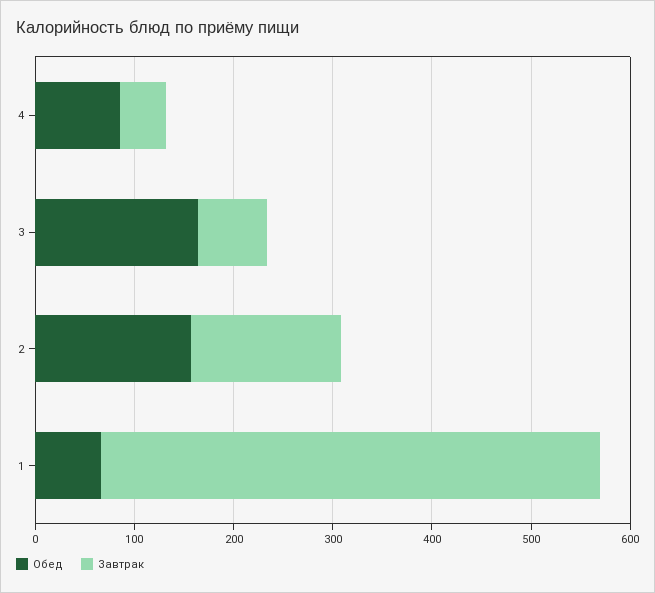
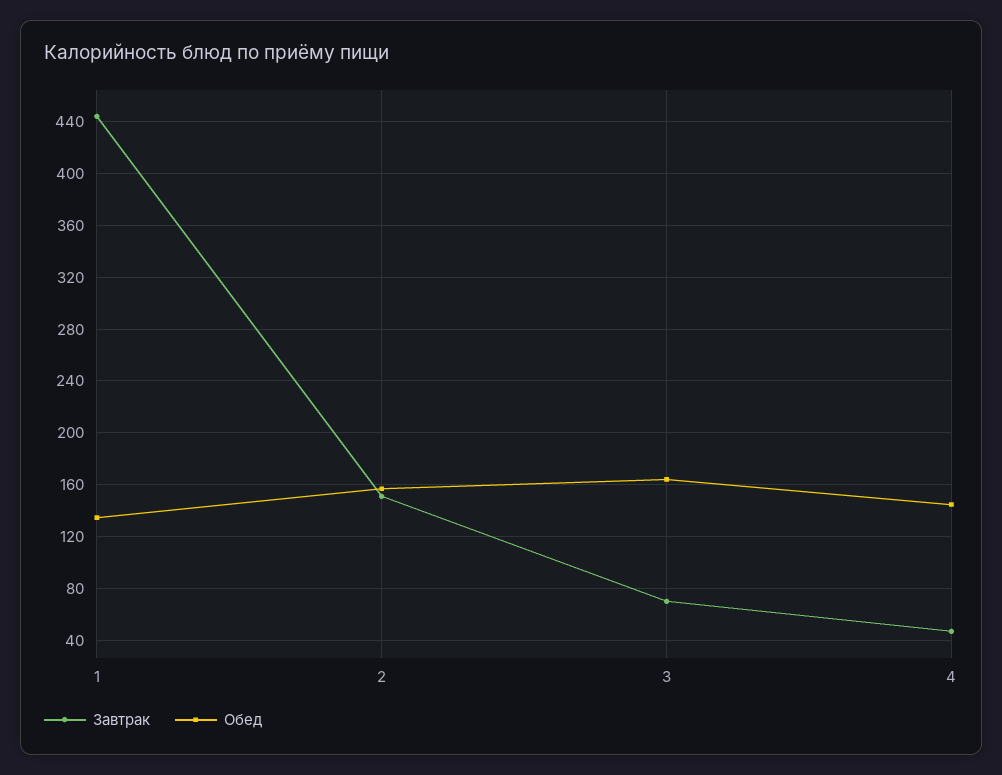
  {
    "Обед": {
-     "4": 80,
+     "4": 145,
      "3": 165,
      "2": 155,
-     "1": 60
+     "1": 135
    },
    "Завтрак": {
      "4": 45,
      "3": 70,
      "2": 150,
-     "1": 500
+     "1": 445
    }
  }

